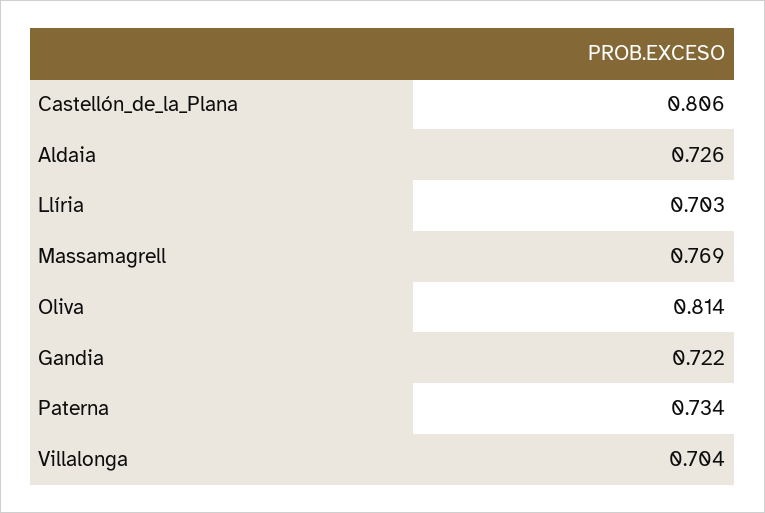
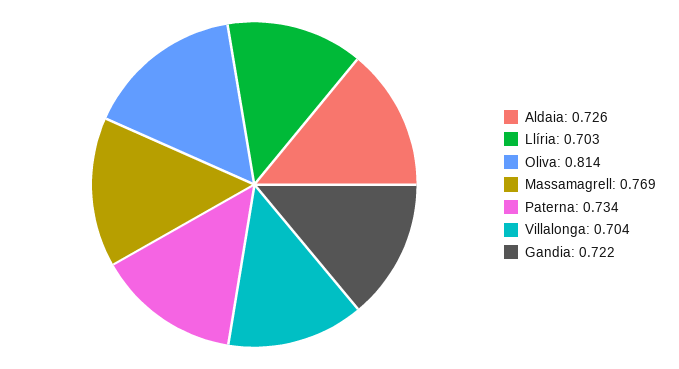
  {
-   "Castellón_de_la_Plana": 0.806,
    "Aldaia": 0.726,
    "Llíria": 0.703,
    "Massamagrell": 0.769,
    "Oliva": 0.814,
    "Gandia": 0.722,
    "Paterna": 0.734,
    "Villalonga": 0.704
  }

